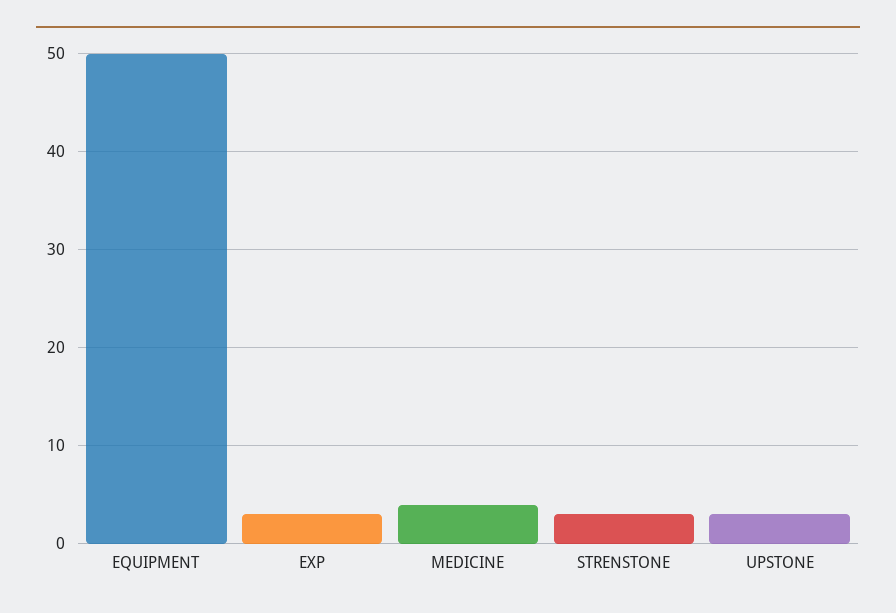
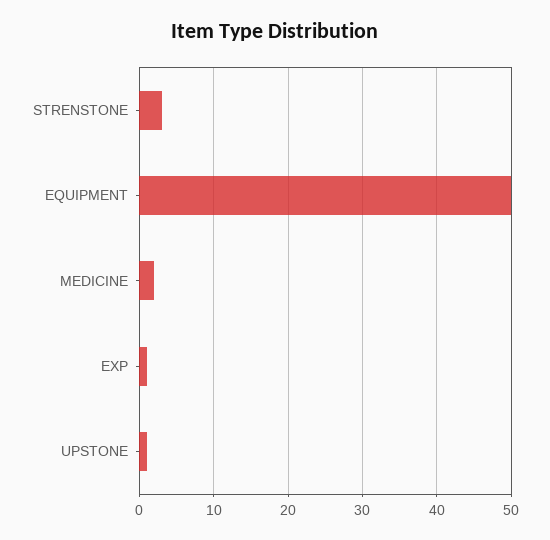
  {
    "EQUIPMENT": 50,
-   "EXP": 3,
+   "EXP": 1,
-   "MEDICINE": 4,
+   "MEDICINE": 2,
    "STRENSTONE": 3,
-   "UPSTONE": 3
+   "UPSTONE": 1
  }

